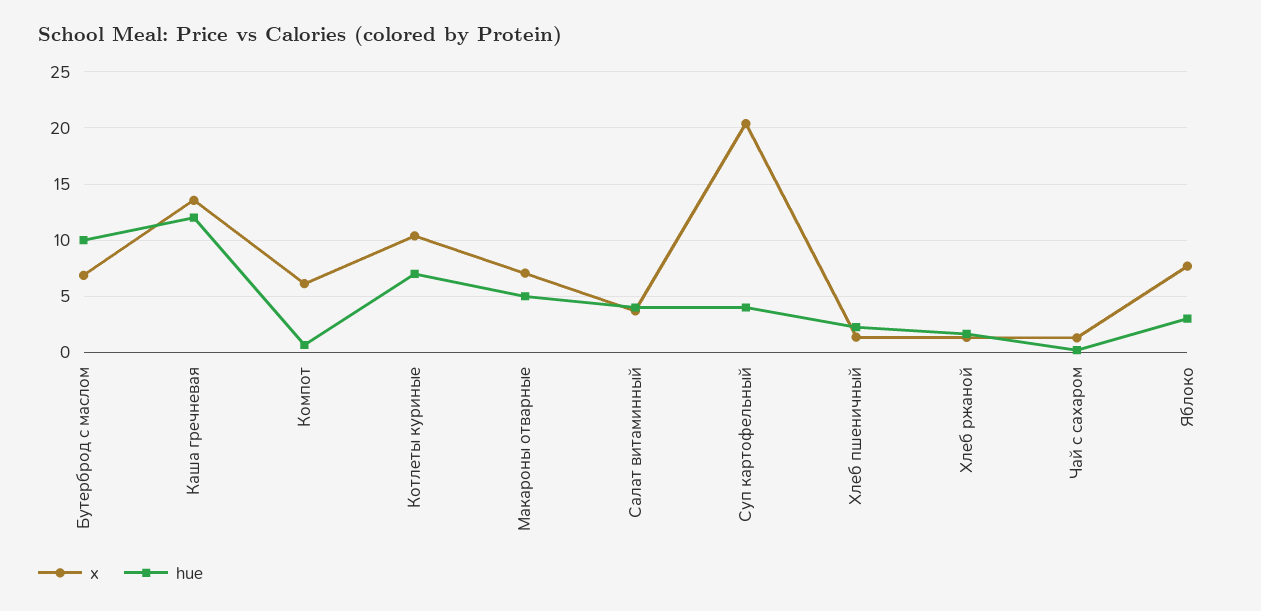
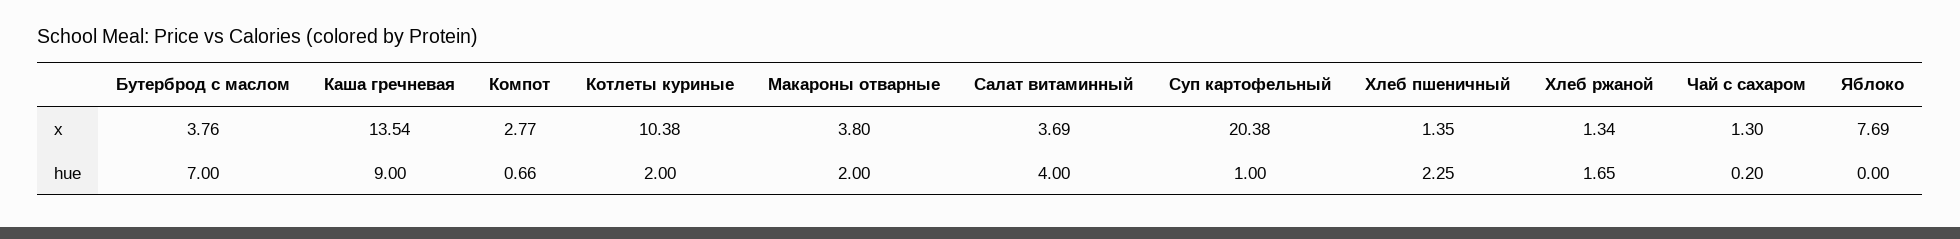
  {
    "x": {
-     "Бутерброд с маслом": 7,
+     "Бутерброд с маслом": 3.76,
      "Каша гречневая": 13.54,
-     "Компот": 6,
+     "Компот": 2.77,
      "Котлеты куриные": 10.38,
-     "Макароны отварные": 7,
+     "Макароны отварные": 3.8,
      "Салат витаминный": 3.69,
      "Суп картофельный": 20.38,
      "Хлеб пшеничный": 1.35,
      "Хлеб ржаной": 1.34,
      "Чай с сахаром": 1.3,
      "Яблоко": 7.69
    },
    "hue": {
-     "Бутерброд с маслом": 10,
+     "Бутерброд с маслом": 7,
-     "Каша гречневая": 12,
+     "Каша гречневая": 9,
      "Компот": 0.66,
-     "Котлеты куриные": 7,
+     "Котлеты куриные": 2,
-     "Макароны отварные": 5,
+     "Макароны отварные": 2,
      "Салат витаминный": 4,
-     "Суп картофельный": 4,
+     "Суп картофельный": 1,
      "Хлеб пшеничный": 2.25,
      "Хлеб ржаной": 1.65,
      "Чай с сахаром": 0.2,
-     "Яблоко": 3
+     "Яблоко": 0
    }
  }

